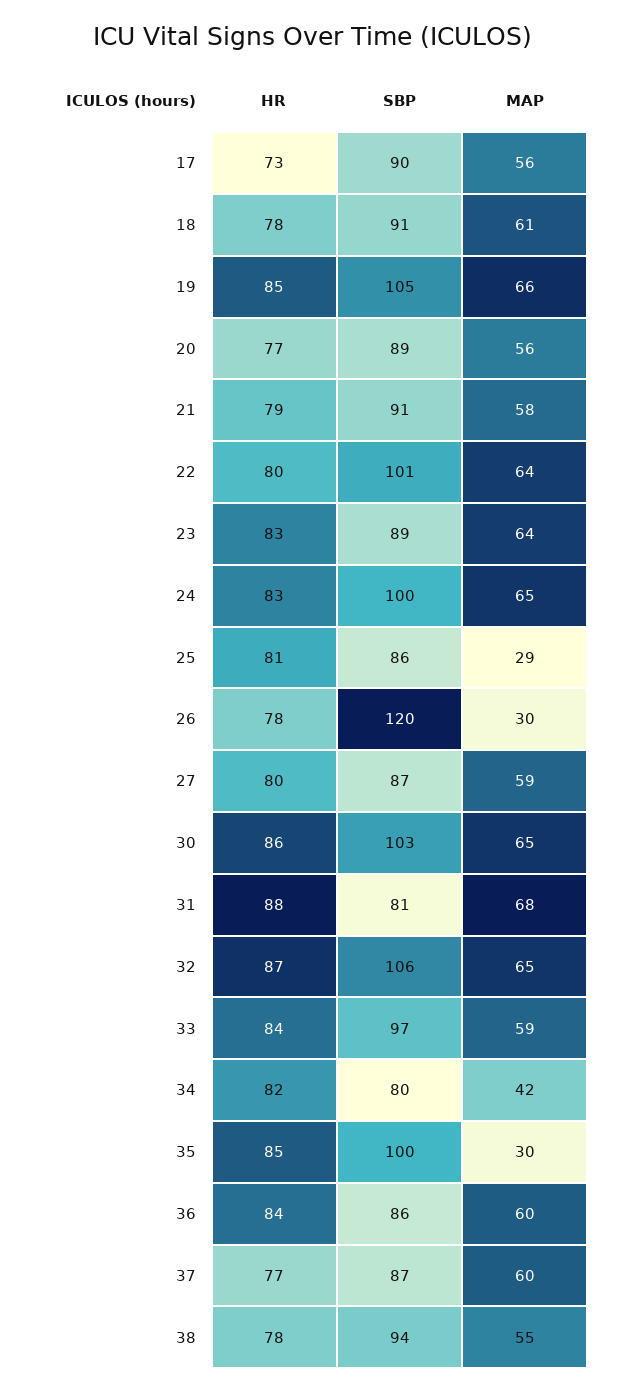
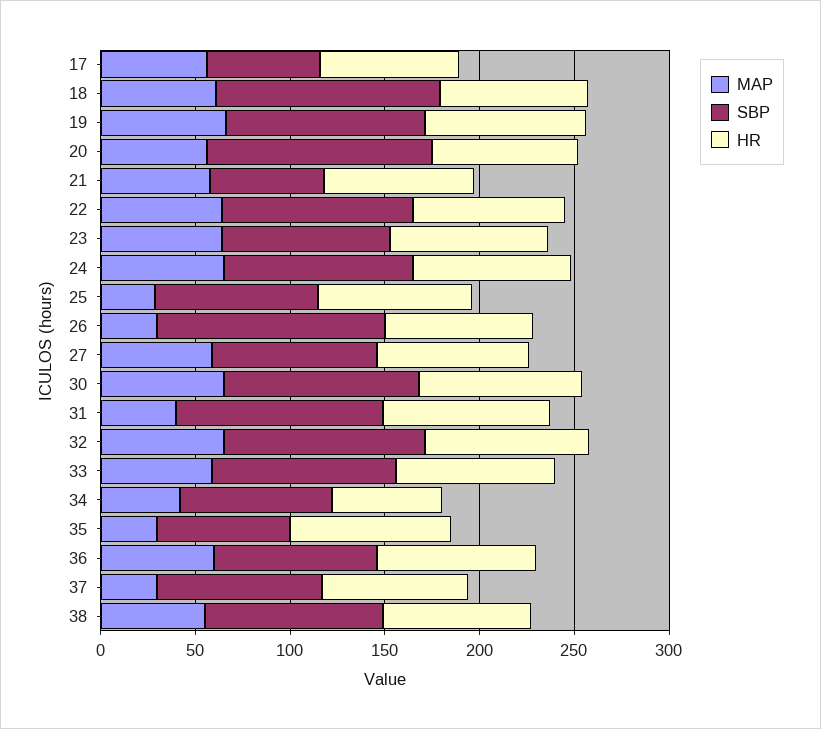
  {
    "HR": {
      "17": 73,
      "18": 78,
      "19": 85,
      "20": 77,
      "21": 79,
      "22": 80,
      "23": 83,
      "24": 83,
      "25": 81,
      "26": 78,
      "27": 80,
      "30": 86,
      "31": 88,
      "32": 87,
      "33": 84,
-     "34": 82,
+     "34": 60,
      "35": 85,
      "36": 84,
      "37": 77,
      "38": 78
    },
    "SBP": {
-     "17": 90,
+     "17": 60,
-     "18": 91,
+     "18": 120,
      "19": 105,
-     "20": 89,
+     "20": 120,
-     "21": 91,
+     "21": 60,
      "22": 101,
      "23": 89,
      "24": 100,
      "25": 86,
      "26": 120,
      "27": 87,
      "30": 103,
-     "31": 81,
+     "31": 110,
      "32": 106,
      "33": 97,
      "34": 80,
-     "35": 100,
+     "35": 70,
      "36": 86,
      "37": 87,
      "38": 94
    },
    "MAP": {
      "17": 56,
      "18": 61,
      "19": 66,
      "20": 56,
      "21": 58,
      "22": 64,
      "23": 64,
      "24": 65,
      "25": 29,
      "26": 30,
      "27": 59,
      "30": 65,
-     "31": 68,
+     "31": 40,
      "32": 65,
      "33": 59,
      "34": 42,
      "35": 30,
      "36": 60,
-     "37": 60,
+     "37": 30,
      "38": 55
    }
  }

